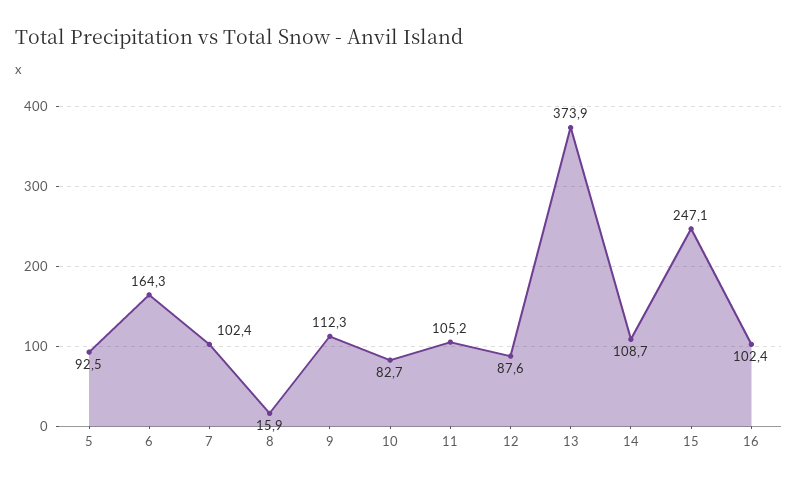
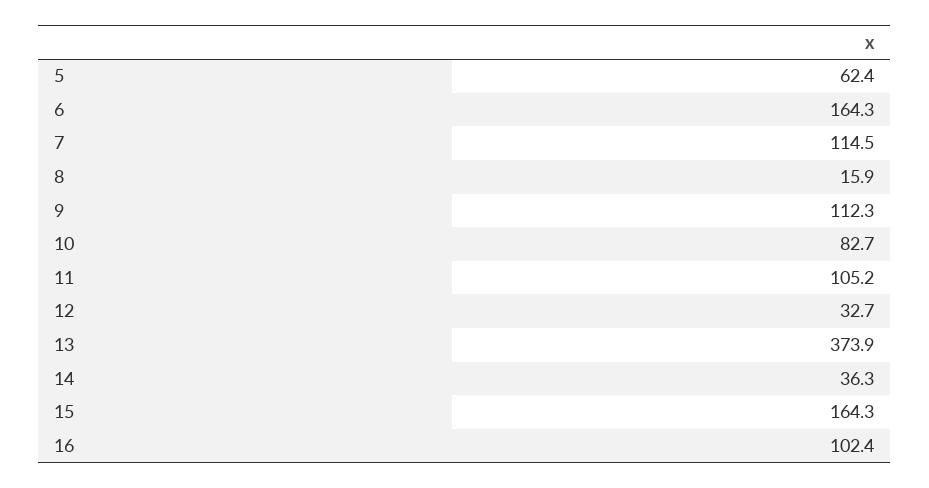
  {
-   "5": 92.5,
+   "5": 62.4,
    "6": 164.3,
-   "7": 102.4,
+   "7": 114.5,
    "8": 15.9,
    "9": 112.3,
    "10": 82.7,
    "11": 105.2,
-   "12": 87.6,
+   "12": 32.7,
    "13": 373.9,
-   "14": 108.7,
+   "14": 36.3,
-   "15": 247.1,
+   "15": 164.3,
    "16": 102.4
  }

